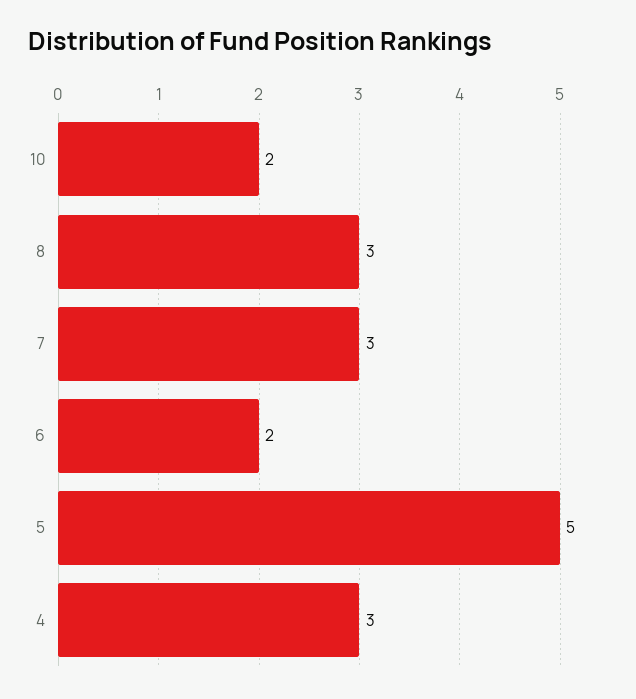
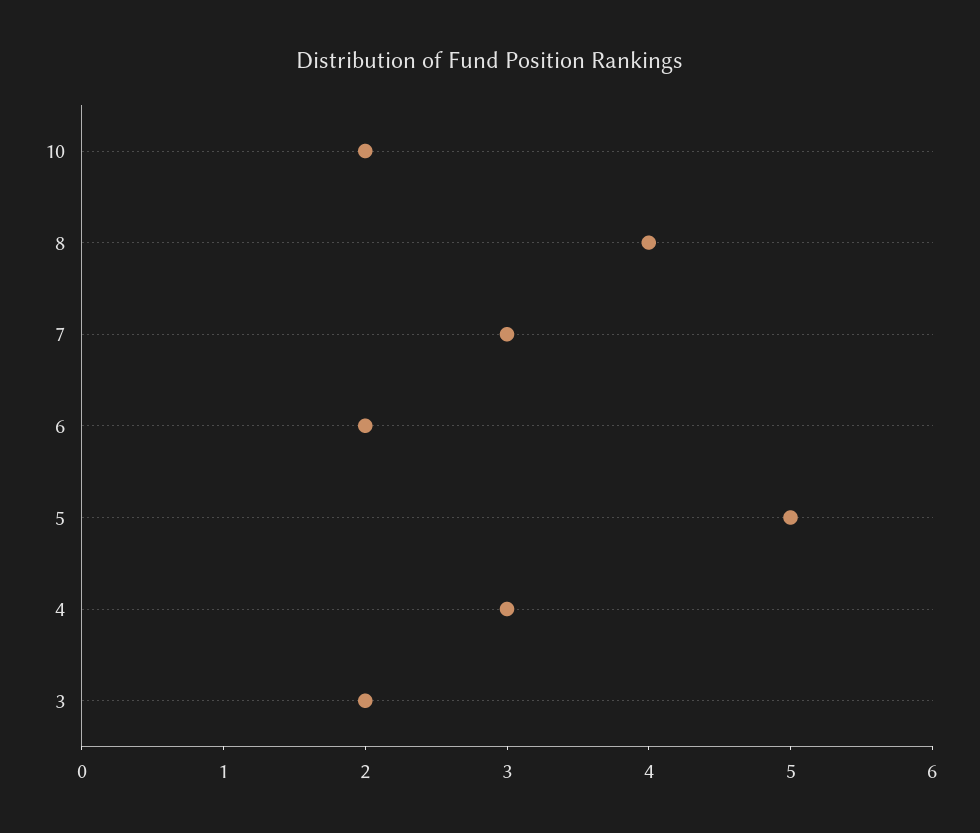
  {
    "10": 2,
-   "8": 3,
+   "8": 4,
    "7": 3,
    "6": 2,
    "5": 5,
-   "4": 3
+   "4": 3,
+   "3": 2
  }

